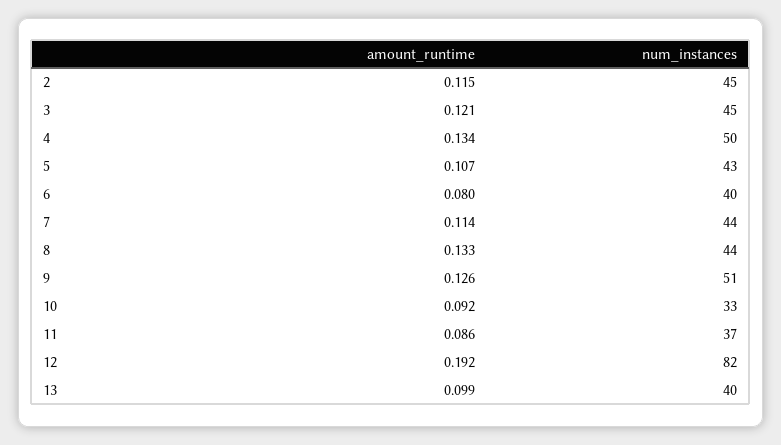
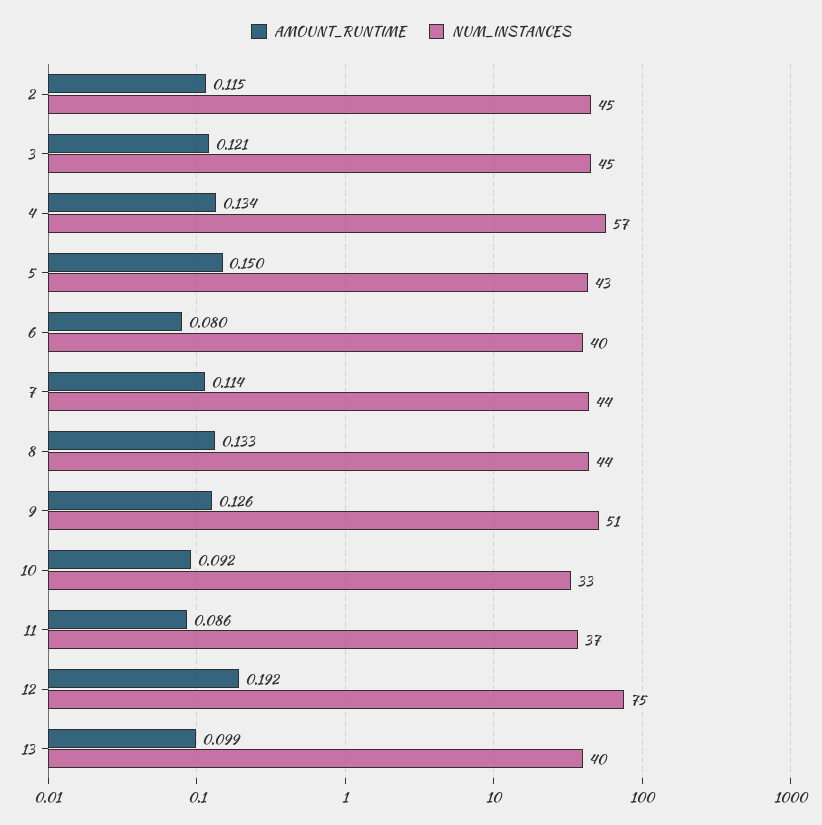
  {
    "amount_runtime": {
      "2": 0.115,
      "3": 0.121,
      "4": 0.134,
-     "5": 0.107,
+     "5": 0.15,
      "6": 0.08,
      "7": 0.114,
      "8": 0.133,
      "9": 0.126,
      "10": 0.092,
      "11": 0.086,
      "12": 0.192,
      "13": 0.099
    },
    "num_instances": {
      "2": 45,
      "3": 45,
-     "4": 50,
+     "4": 57,
      "5": 43,
      "6": 40,
      "7": 44,
      "8": 44,
      "9": 51,
      "10": 33,
      "11": 37,
-     "12": 82,
+     "12": 75,
      "13": 40
    }
  }

